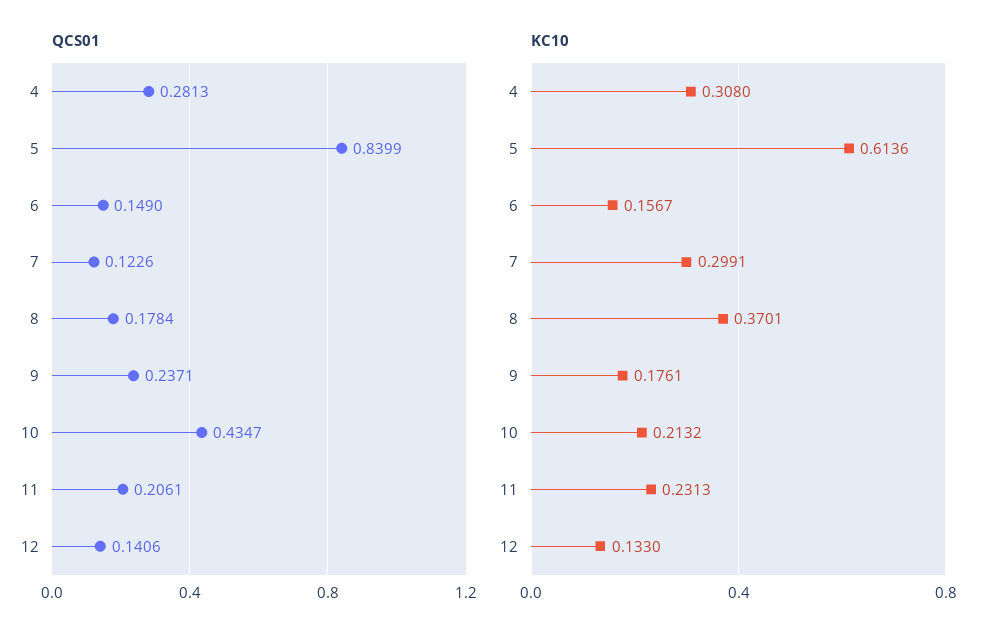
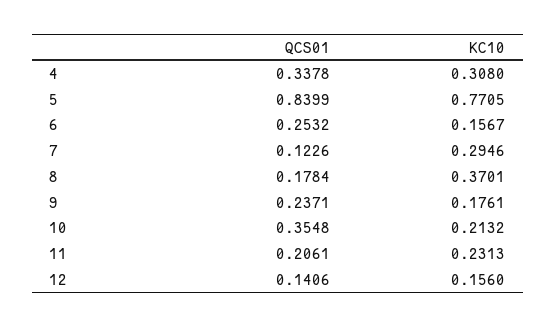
  {
    "QCS01": {
-     "4": 0.2813,
+     "4": 0.3378,
      "5": 0.8399,
-     "6": 0.149,
+     "6": 0.2532,
      "7": 0.1226,
      "8": 0.1784,
      "9": 0.2371,
-     "10": 0.4347,
+     "10": 0.3548,
      "11": 0.2061,
      "12": 0.1406
    },
    "KC10": {
      "4": 0.308,
-     "5": 0.6136,
+     "5": 0.7705,
      "6": 0.1567,
-     "7": 0.2991,
+     "7": 0.2946,
      "8": 0.3701,
      "9": 0.1761,
      "10": 0.2132,
      "11": 0.2313,
-     "12": 0.133
+     "12": 0.156
    }
  }

